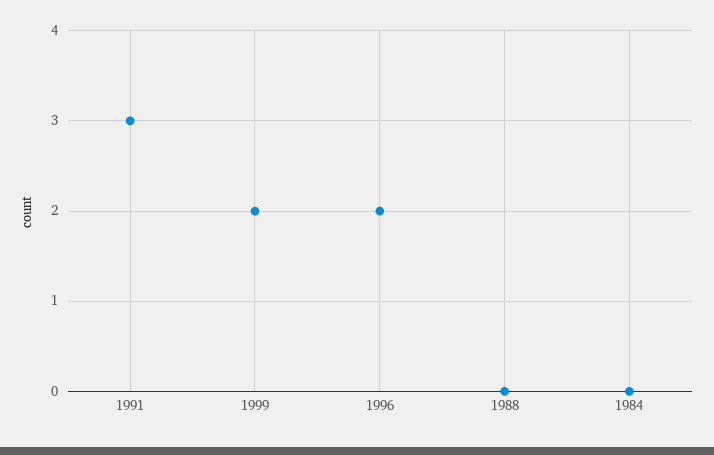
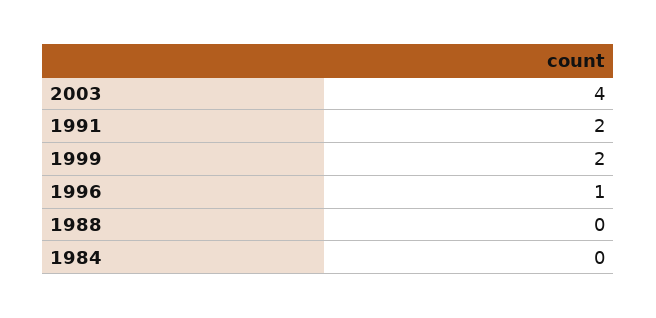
  {
-   "1991": 3,
+   "1991": 2,
    "1999": 2,
-   "1996": 2,
+   "1996": 1,
    "1988": 0,
-   "1984": 0
+   "1984": 0,
+   "2003": 4
  }

